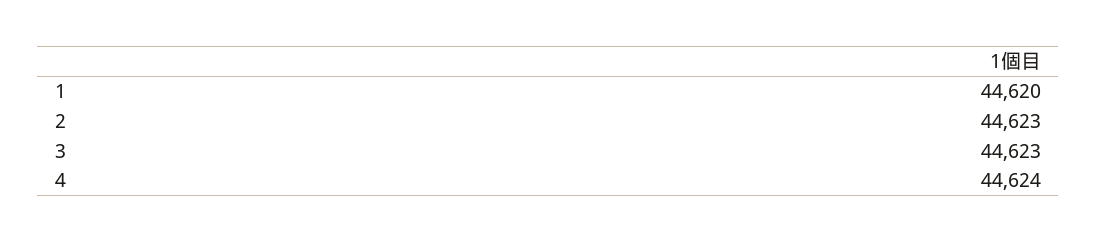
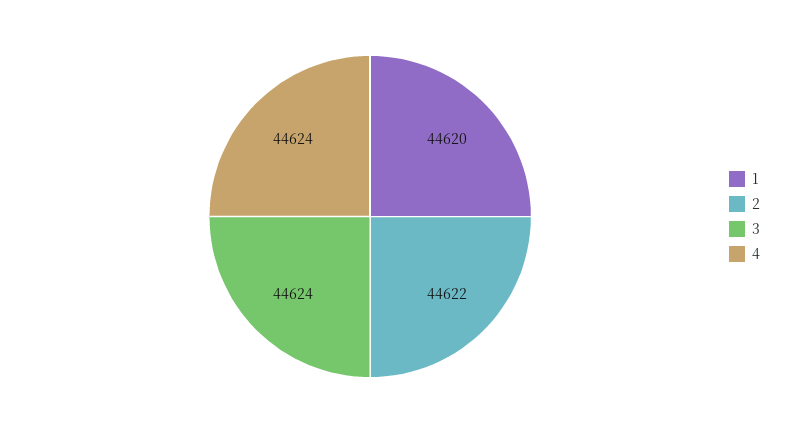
  {
    "1": 44620,
-   "2": 44623,
+   "2": 44622,
-   "3": 44623,
+   "3": 44624,
    "4": 44624
  }

